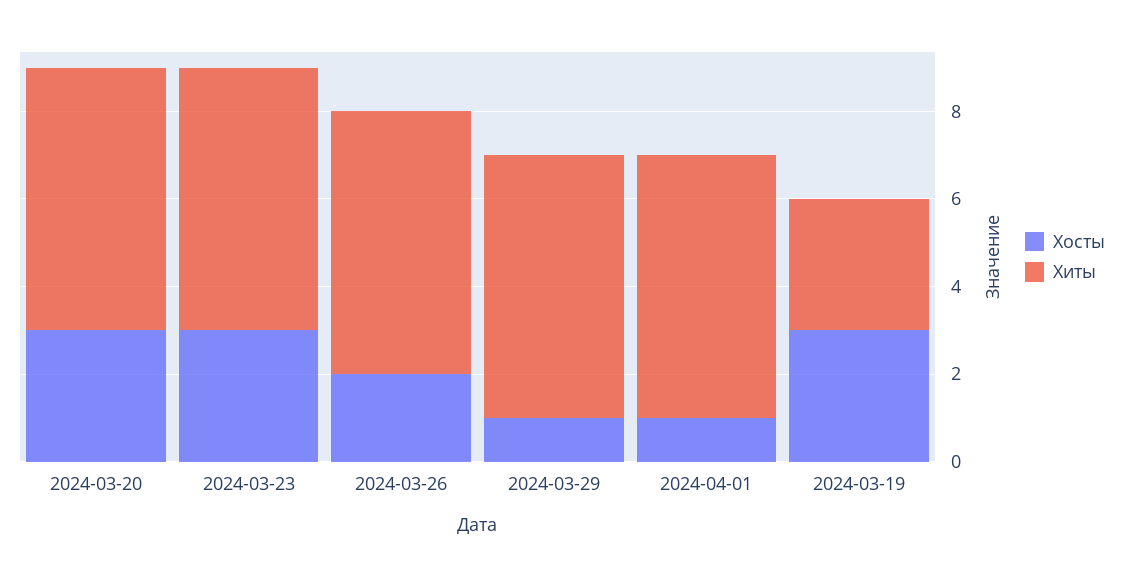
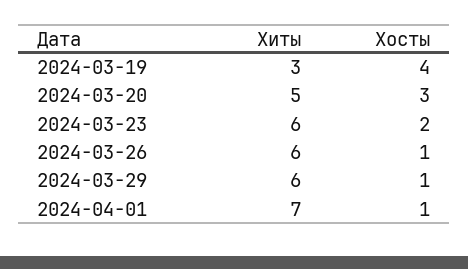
  {
    "Хосты": {
      "2024-03-20": 3,
-     "2024-03-23": 3,
+     "2024-03-23": 2,
-     "2024-03-26": 2,
+     "2024-03-26": 1,
      "2024-03-29": 1,
      "2024-04-01": 1,
-     "2024-03-19": 3
+     "2024-03-19": 4
    },
    "Хиты": {
-     "2024-03-20": 6,
+     "2024-03-20": 5,
      "2024-03-23": 6,
      "2024-03-26": 6,
      "2024-03-29": 6,
-     "2024-04-01": 6,
+     "2024-04-01": 7,
      "2024-03-19": 3
    }
  }

